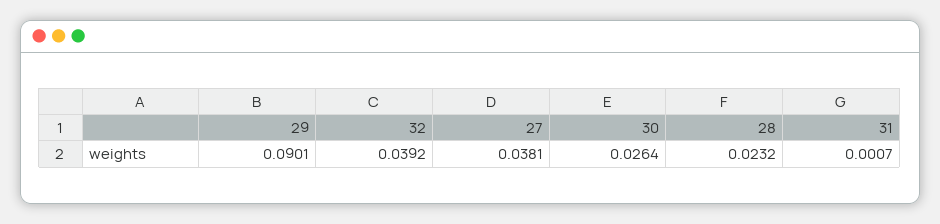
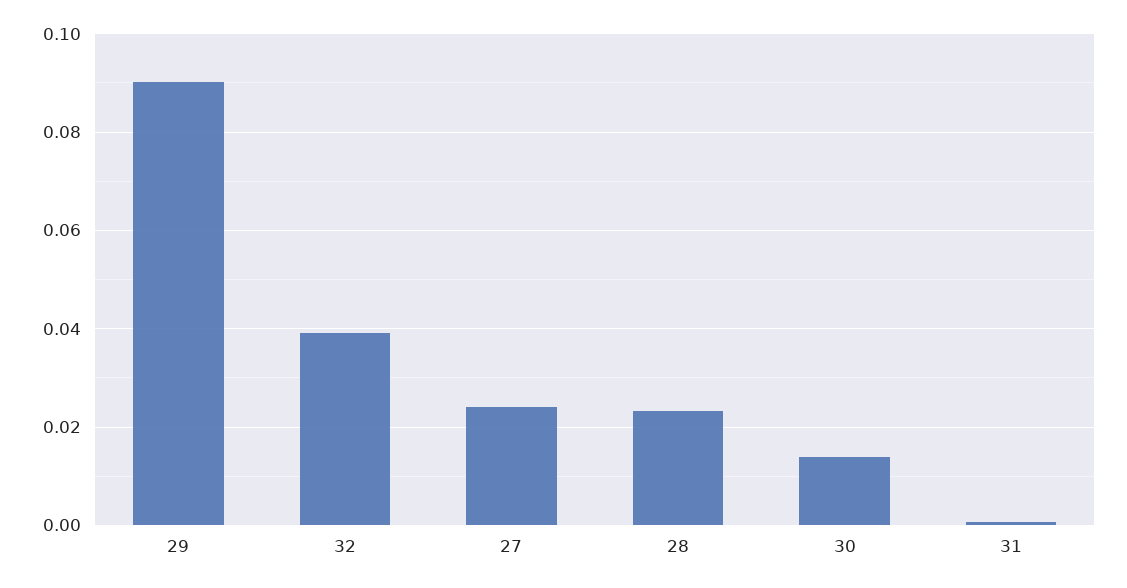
  {
    "29": 0.0901,
    "32": 0.0392,
-   "27": 0.0381,
+   "27": 0.024,
-   "30": 0.0264,
+   "30": 0.014,
    "28": 0.0232,
    "31": 0.0007
  }

